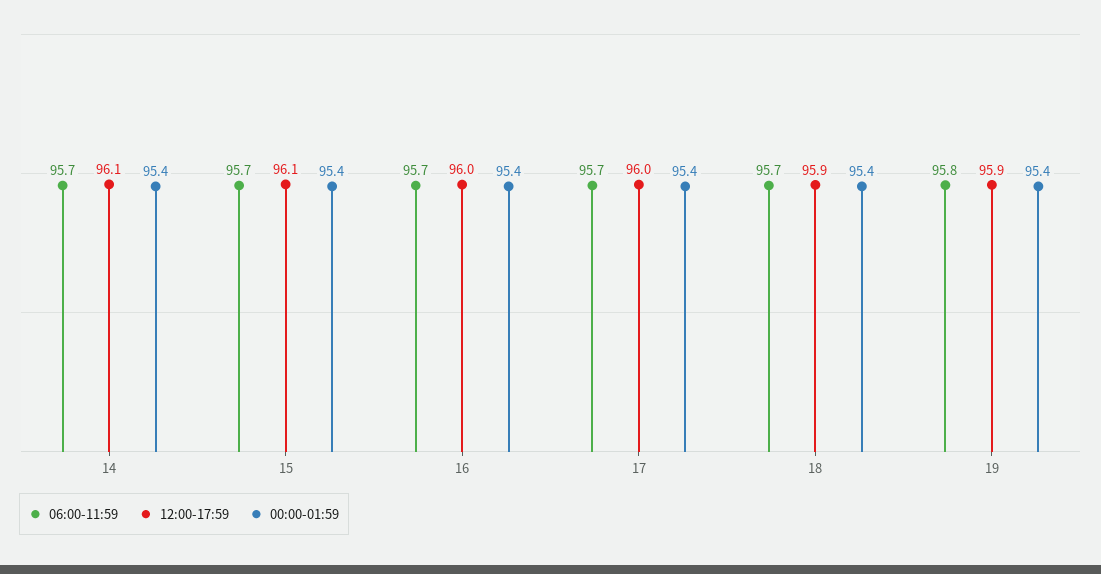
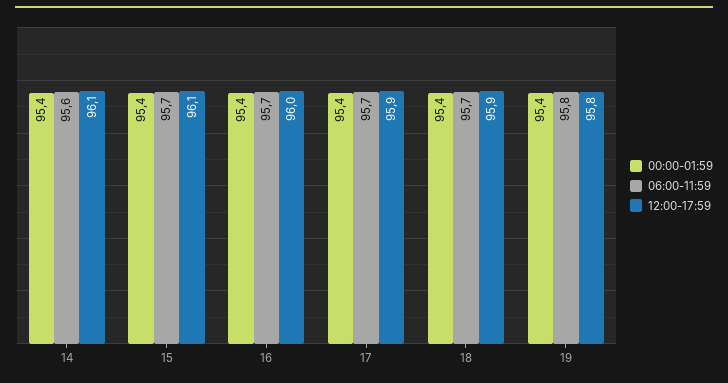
  {
    "06:00-11:59": {
-     "14": 95.7,
+     "14": 95.6,
      "15": 95.7,
      "16": 95.7,
      "17": 95.7,
      "18": 95.7,
      "19": 95.8
    },
    "12:00-17:59": {
      "14": 96.1,
      "15": 96.1,
      "16": 96,
-     "17": 96,
+     "17": 95.9,
      "18": 95.9,
-     "19": 95.9
+     "19": 95.8
    },
    "00:00-01:59": {
      "14": 95.4,
      "15": 95.4,
      "16": 95.4,
      "17": 95.4,
      "18": 95.4,
      "19": 95.4
    }
  }

